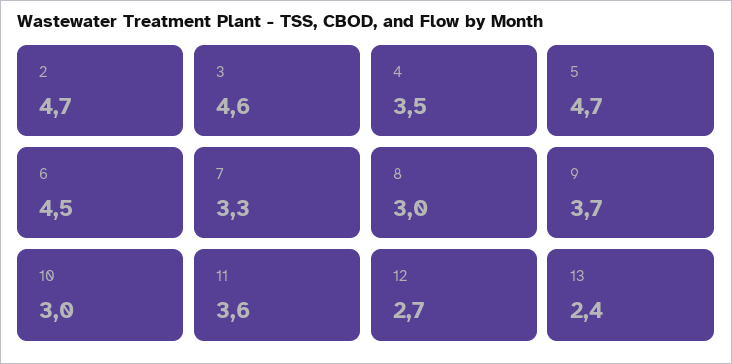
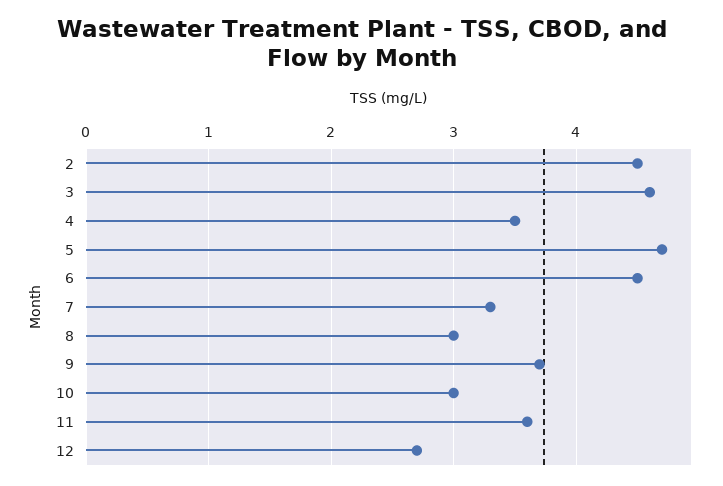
  {
-   "2": 4.7,
+   "2": 4.5,
    "3": 4.6,
    "4": 3.5,
    "5": 4.7,
    "6": 4.5,
    "7": 3.3,
    "8": 3,
    "9": 3.7,
    "10": 3,
    "11": 3.6,
-   "12": 2.7,
+   "12": 2.7
-   "13": 2.4
  }

